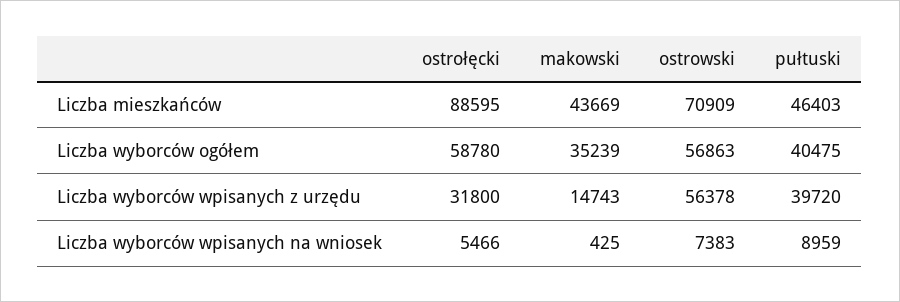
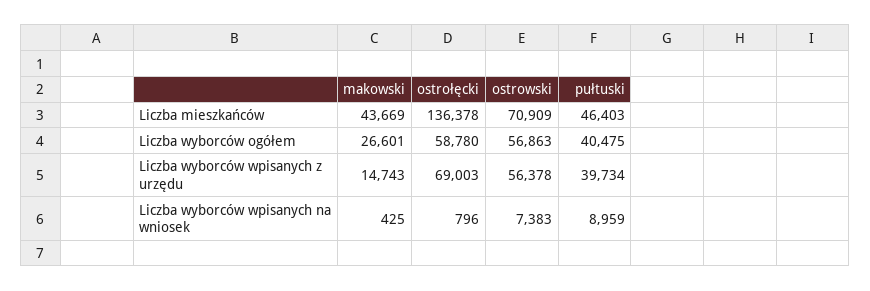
  {
    "ostrołęcki": {
-     "Liczba mieszkańców": 88595,
+     "Liczba mieszkańców": 136378,
      "Liczba wyborców ogółem": 58780,
-     "Liczba wyborców wpisanych z urzędu": 31800,
+     "Liczba wyborców wpisanych z urzędu": 69003,
-     "Liczba wyborców wpisanych na wniosek": 5466
+     "Liczba wyborców wpisanych na wniosek": 796
    },
    "makowski": {
      "Liczba mieszkańców": 43669,
-     "Liczba wyborców ogółem": 35239,
+     "Liczba wyborców ogółem": 26601,
      "Liczba wyborców wpisanych z urzędu": 14743,
      "Liczba wyborców wpisanych na wniosek": 425
    },
    "ostrowski": {
      "Liczba mieszkańców": 70909,
      "Liczba wyborców ogółem": 56863,
      "Liczba wyborców wpisanych z urzędu": 56378,
      "Liczba wyborców wpisanych na wniosek": 7383
    },
    "pułtuski": {
      "Liczba mieszkańców": 46403,
      "Liczba wyborców ogółem": 40475,
-     "Liczba wyborców wpisanych z urzędu": 39720,
+     "Liczba wyborców wpisanych z urzędu": 39734,
      "Liczba wyborców wpisanych na wniosek": 8959
    }
  }

